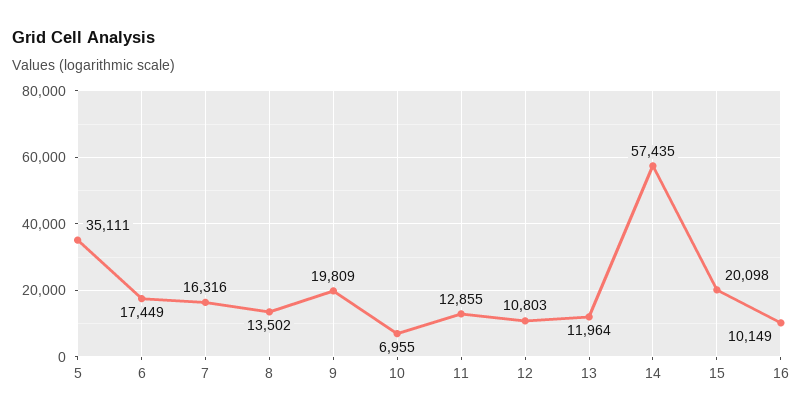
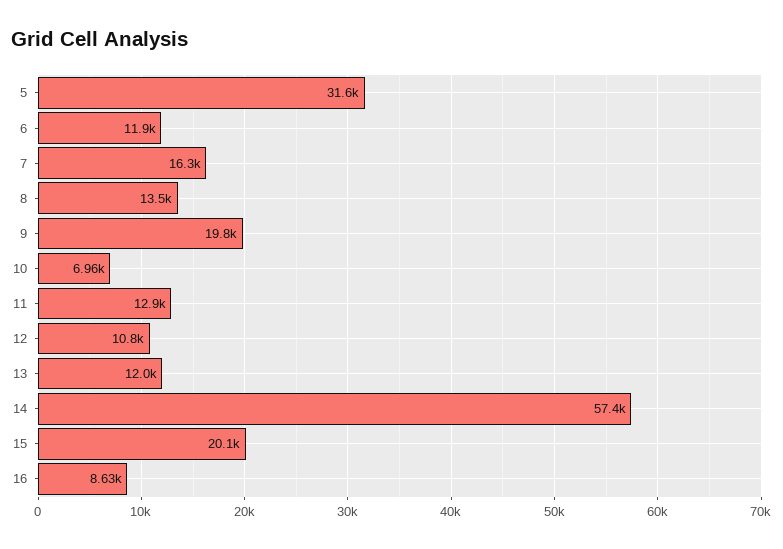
  {
-   "5": 35111,
+   "5": 31600,
-   "6": 17449,
+   "6": 11900,
    "7": 16316,
    "8": 13502,
    "9": 19809,
    "10": 6955,
    "11": 12855,
    "12": 10803,
    "13": 11964,
    "14": 57435,
    "15": 20098,
-   "16": 10149
+   "16": 8630
  }

